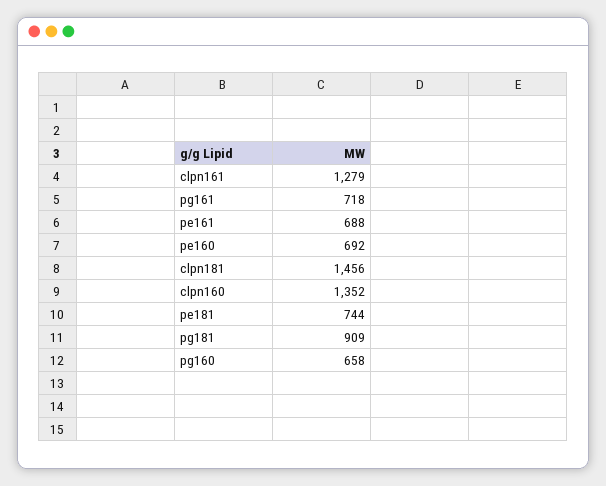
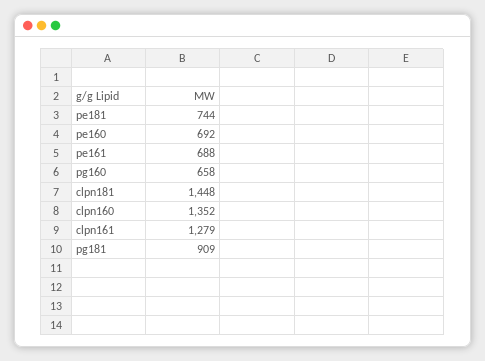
  {
    "clpn161": 1279,
-   "pg161": 718,
    "pe161": 688,
    "pe160": 692,
-   "clpn181": 1456,
+   "clpn181": 1448,
    "clpn160": 1352,
    "pe181": 744,
    "pg181": 909,
    "pg160": 658
  }

